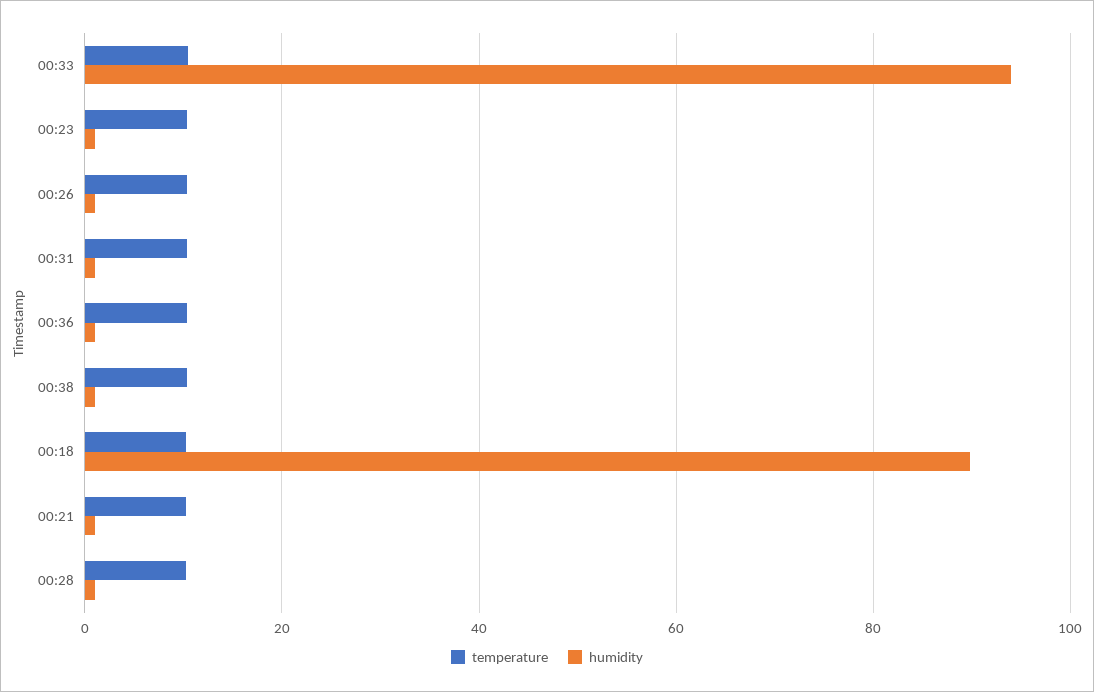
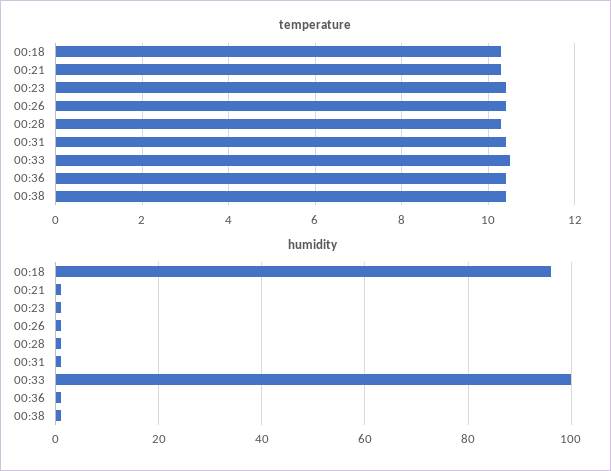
  {
    "temperature": {
      "00:33": 10.5,
      "00:23": 10.5,
      "00:26": 10.5,
      "00:31": 10.5,
      "00:36": 10.5,
      "00:38": 10.5,
      "00:18": 10.5,
      "00:21": 10.5,
      "00:28": 10.5
    },
    "humidity": {
-     "00:33": 94,
+     "00:33": 100,
      "00:23": 2,
      "00:26": 2,
      "00:31": 2,
      "00:36": 2,
      "00:38": 2,
-     "00:18": 90,
+     "00:18": 96,
      "00:21": 2,
      "00:28": 2
    }
  }

